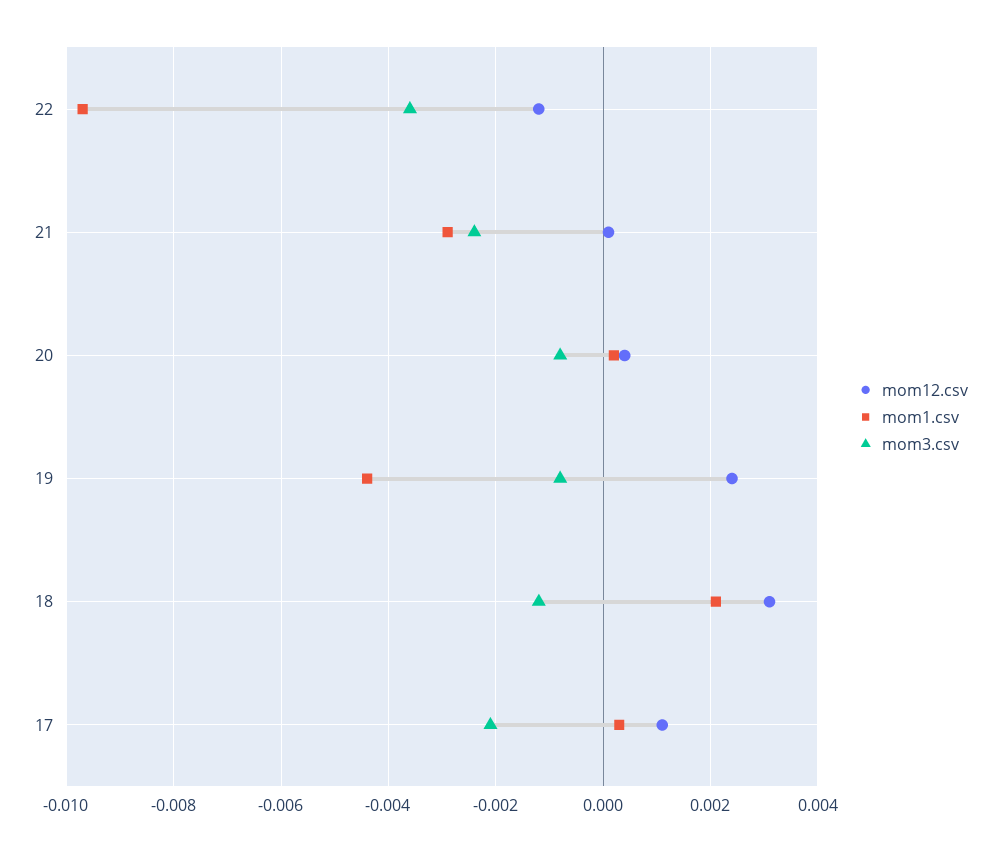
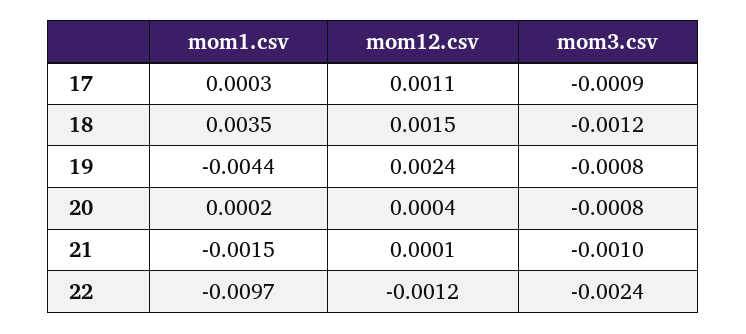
  {
    "mom12.csv": {
      "22": -0.0012,
      "21": 0.0001,
      "20": 0.0004,
      "19": 0.0024,
-     "18": 0.003,
+     "18": 0.0015,
      "17": 0.0011
    },
    "mom1.csv": {
      "22": -0.0097,
-     "21": -0.003,
+     "21": -0.0015,
      "20": 0.0002,
      "19": -0.0044,
-     "18": 0.002,
+     "18": 0.0035,
      "17": 0.0003
    },
    "mom3.csv": {
-     "22": -0.0035,
+     "22": -0.0024,
-     "21": -0.0025,
+     "21": -0.001,
      "20": -0.0008,
      "19": -0.0008,
      "18": -0.0012,
-     "17": -0.002
+     "17": -0.0009
    }
  }

